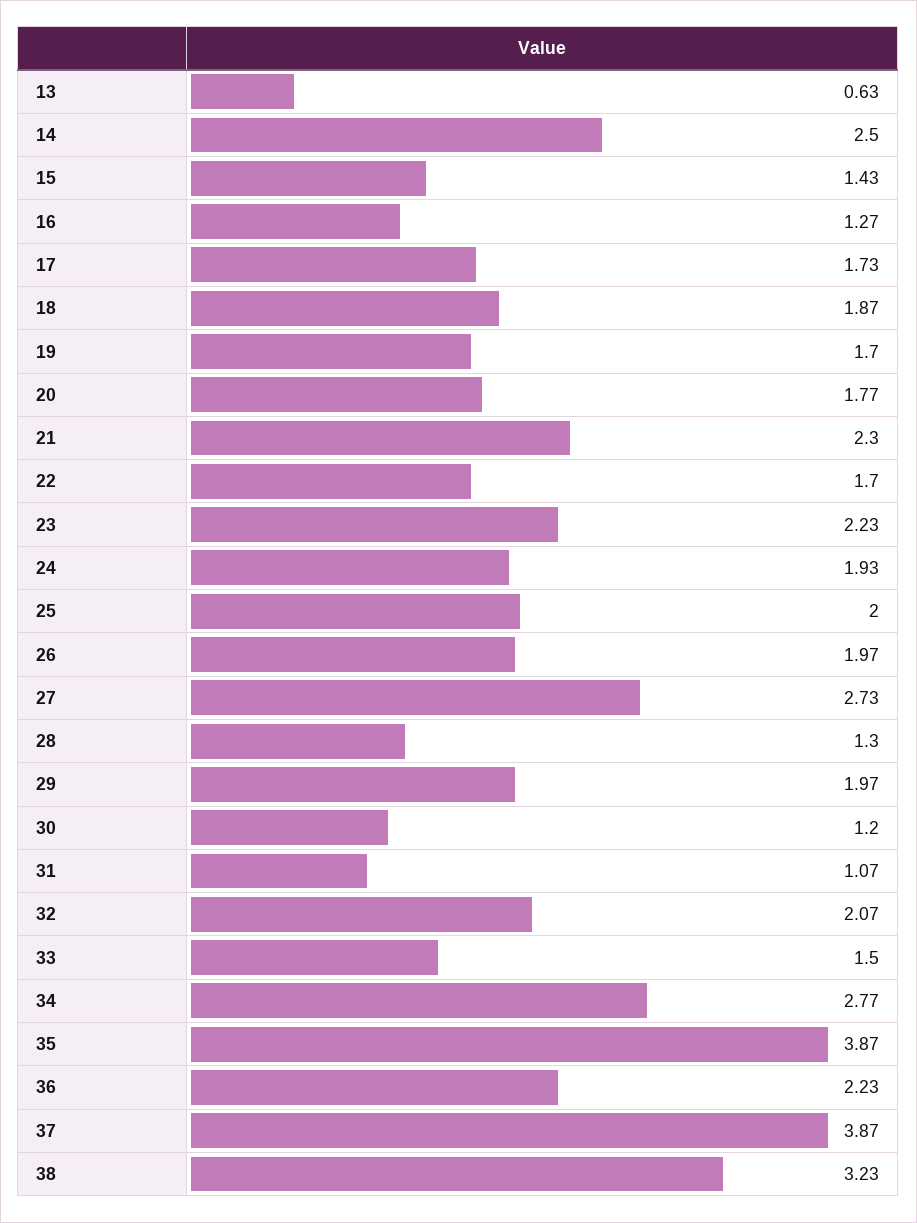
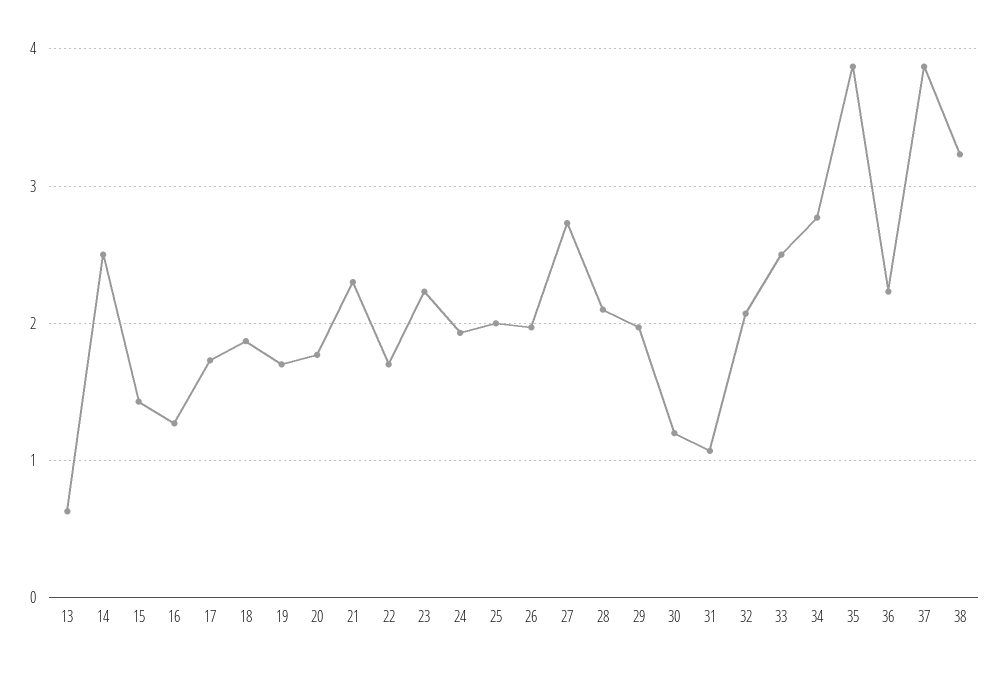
  {
    "13": 0.63,
    "14": 2.5,
    "15": 1.43,
    "16": 1.27,
    "17": 1.73,
    "18": 1.87,
    "19": 1.7,
    "20": 1.77,
    "21": 2.3,
    "22": 1.7,
    "23": 2.23,
    "24": 1.93,
    "25": 2,
    "26": 1.97,
    "27": 2.73,
-   "28": 1.3,
+   "28": 2.1,
    "29": 1.97,
    "30": 1.2,
    "31": 1.07,
    "32": 2.07,
-   "33": 1.5,
+   "33": 2.5,
    "34": 2.77,
    "35": 3.87,
    "36": 2.23,
    "37": 3.87,
    "38": 3.23
  }

